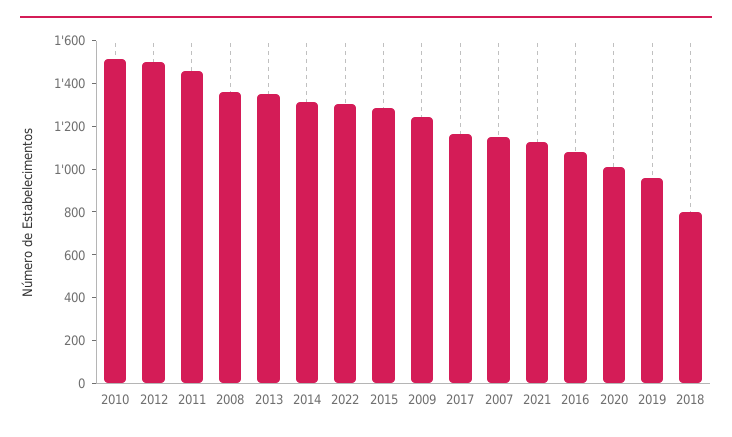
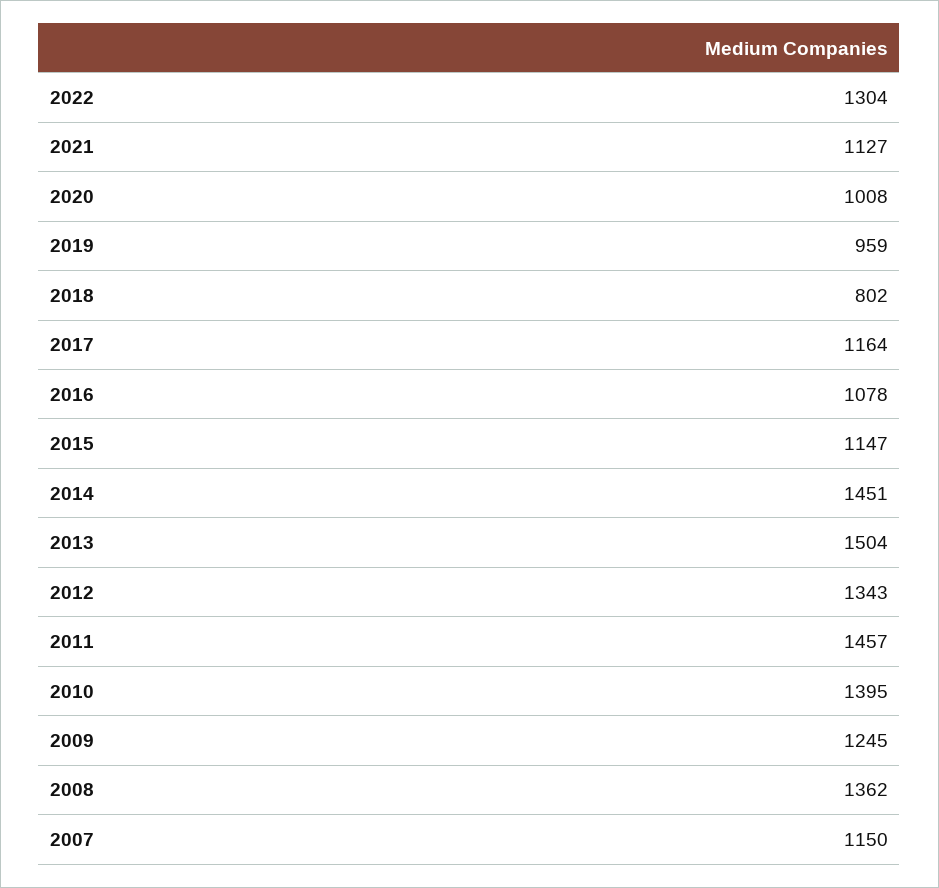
  {
-   "2010": 1500,
+   "2010": 1395,
-   "2012": 1500,
+   "2012": 1343,
    "2011": 1457,
    "2008": 1362,
-   "2013": 1350,
+   "2013": 1504,
-   "2014": 1300,
+   "2014": 1451,
    "2022": 1304,
-   "2015": 1300,
+   "2015": 1147,
    "2009": 1245,
    "2017": 1164,
    "2007": 1150,
    "2021": 1127,
    "2016": 1078,
    "2020": 1008,
    "2019": 959,
    "2018": 802
  }

